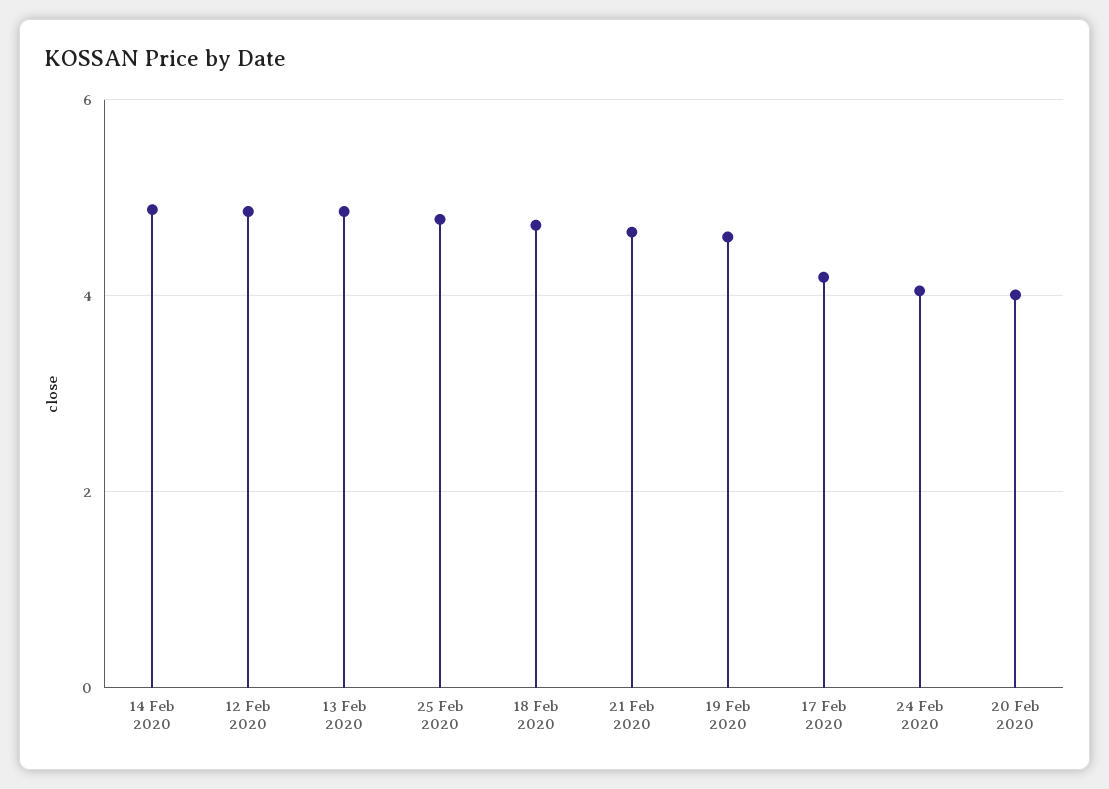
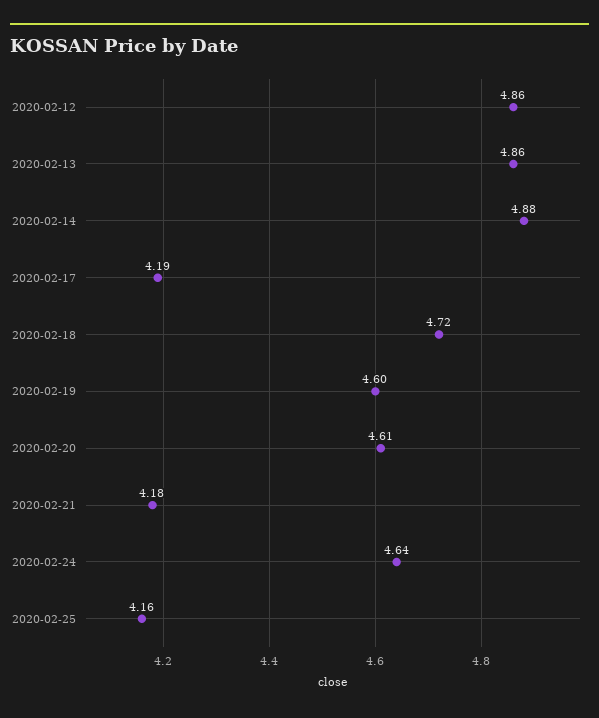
  {
    "14 Feb 2020": 4.88,
    "12 Feb 2020": 4.86,
    "13 Feb 2020": 4.86,
-   "25 Feb 2020": 4.8,
+   "25 Feb 2020": 4.16,
    "18 Feb 2020": 4.72,
-   "21 Feb 2020": 4.6,
+   "21 Feb 2020": 4.18,
    "19 Feb 2020": 4.6,
    "17 Feb 2020": 4.19,
-   "24 Feb 2020": 4,
+   "24 Feb 2020": 4.64,
-   "20 Feb 2020": 4
+   "20 Feb 2020": 4.61
  }

